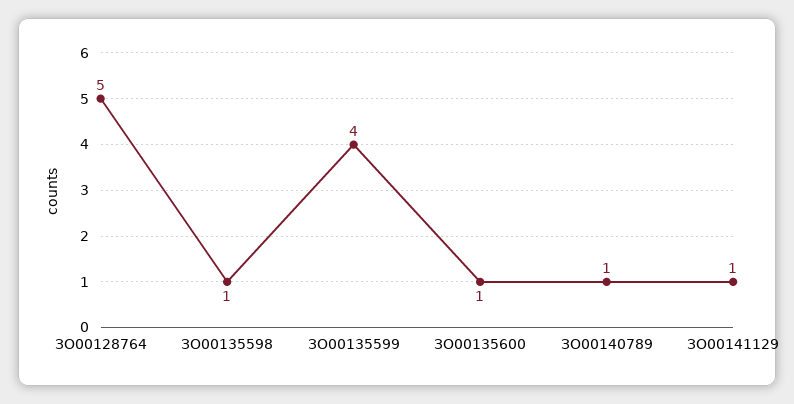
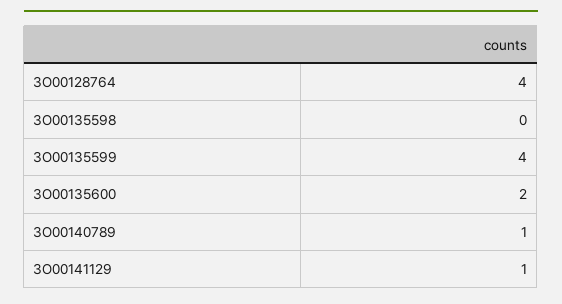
  {
-   "ЗО00128764": 5,
+   "ЗО00128764": 4,
-   "ЗО00135598": 1,
+   "ЗО00135598": 0,
    "ЗО00135599": 4,
-   "ЗО00135600": 1,
+   "ЗО00135600": 2,
    "ЗО00140789": 1,
    "ЗО00141129": 1
  }

